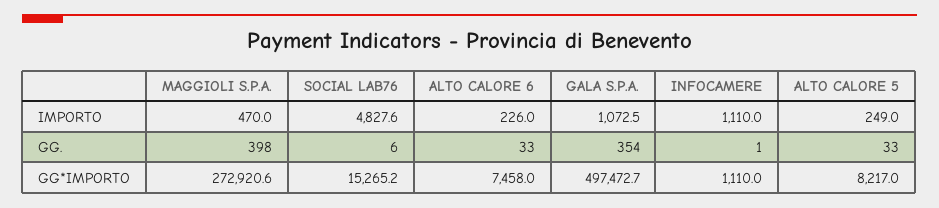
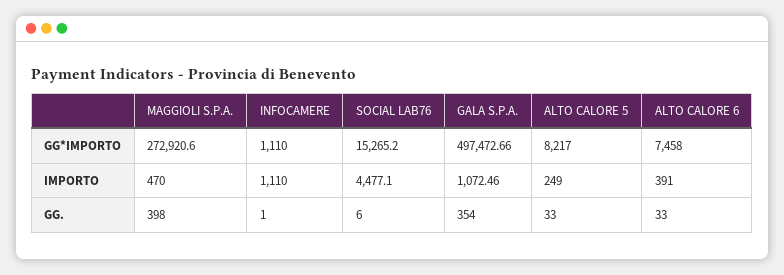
  {
    "MAGGIOLI S.P.A.": {
      "IMPORTO": 470,
      "GG.": 398,
      "GG*IMPORTO": 272920.6
    },
    "SOCIAL LAB76": {
-     "IMPORTO": 4827.6,
+     "IMPORTO": 4477.1,
      "GG.": 6,
      "GG*IMPORTO": 15265.2
    },
    "ALTO CALORE 6": {
-     "IMPORTO": 226,
+     "IMPORTO": 391,
      "GG.": 33,
      "GG*IMPORTO": 7458
    },
    "GALA S.P.A.": {
      "IMPORTO": 1072.46,
      "GG.": 354,
      "GG*IMPORTO": 497472.66
    },
    "INFOCAMERE": {
      "IMPORTO": 1110,
      "GG.": 1,
      "GG*IMPORTO": 1110
    },
    "ALTO CALORE 5": {
      "IMPORTO": 249,
      "GG.": 33,
      "GG*IMPORTO": 8217
    }
  }

